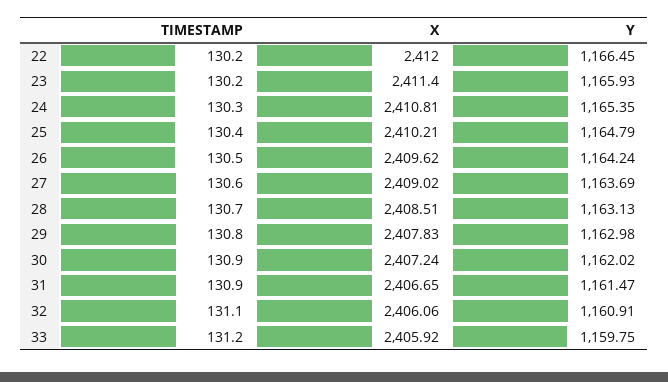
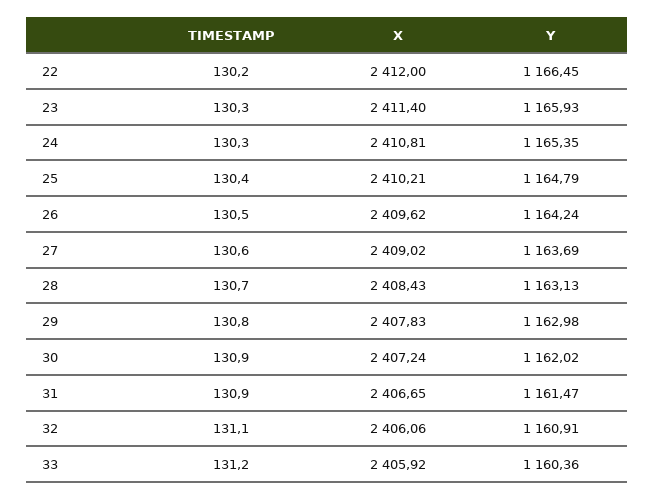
  {
    "TIMESTAMP": {
      "22": 130.2,
-     "23": 130.2,
+     "23": 130.3,
      "24": 130.3,
      "25": 130.4,
      "26": 130.5,
      "27": 130.6,
      "28": 130.7,
      "29": 130.8,
      "30": 130.9,
      "31": 130.9,
      "32": 131.1,
      "33": 131.2
    },
    "X": {
      "22": 2412,
      "23": 2411.4,
      "24": 2410.81,
      "25": 2410.21,
      "26": 2409.62,
      "27": 2409.02,
-     "28": 2408.51,
+     "28": 2408.43,
      "29": 2407.83,
      "30": 2407.24,
      "31": 2406.65,
      "32": 2406.06,
      "33": 2405.92
    },
    "Y": {
      "22": 1166.45,
      "23": 1165.93,
      "24": 1165.35,
      "25": 1164.79,
      "26": 1164.24,
      "27": 1163.69,
      "28": 1163.13,
      "29": 1162.98,
      "30": 1162.02,
      "31": 1161.47,
      "32": 1160.91,
-     "33": 1159.75
+     "33": 1160.36
    }
  }

